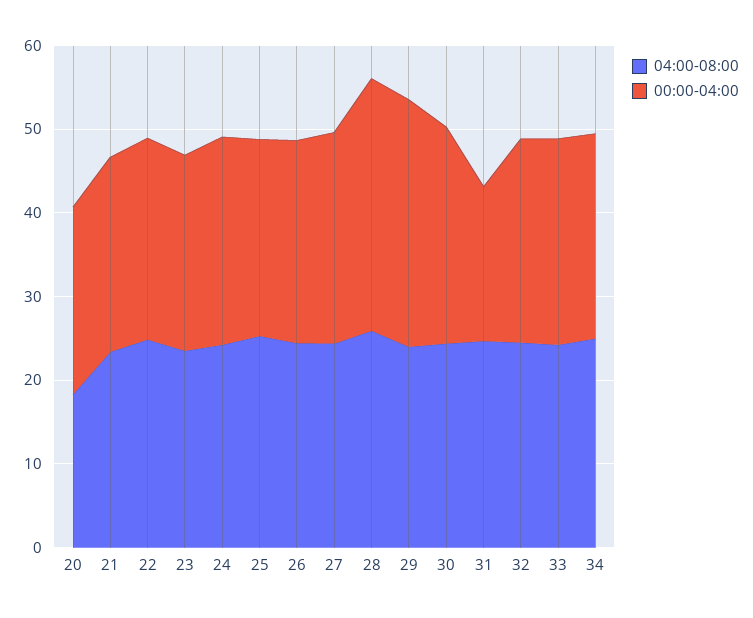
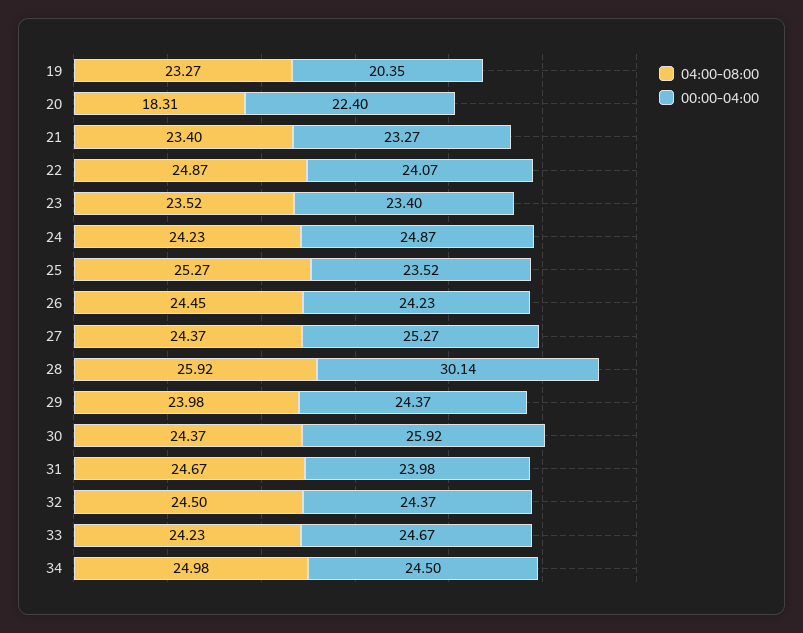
  {
    "04:00-08:00": {
      "20": 18.31,
      "21": 23.4,
      "22": 24.87,
      "23": 23.52,
      "24": 24.23,
      "25": 25.27,
      "26": 24.45,
      "27": 24.37,
      "28": 25.92,
      "29": 23.98,
      "30": 24.37,
      "31": 24.67,
      "32": 24.5,
      "33": 24.23,
-     "34": 24.98
+     "34": 24.98,
+     "19": 23.27
    },
    "00:00-04:00": {
      "20": 22.4,
      "21": 23.27,
      "22": 24.07,
      "23": 23.4,
      "24": 24.87,
      "25": 23.52,
      "26": 24.23,
      "27": 25.27,
      "28": 30.14,
-     "29": 30,
+     "29": 24.37,
      "30": 25.92,
-     "31": 18,
+     "31": 23.98,
      "32": 24.37,
      "33": 24.67,
-     "34": 24.5
+     "34": 24.5,
+     "19": 20.35
    }
  }

